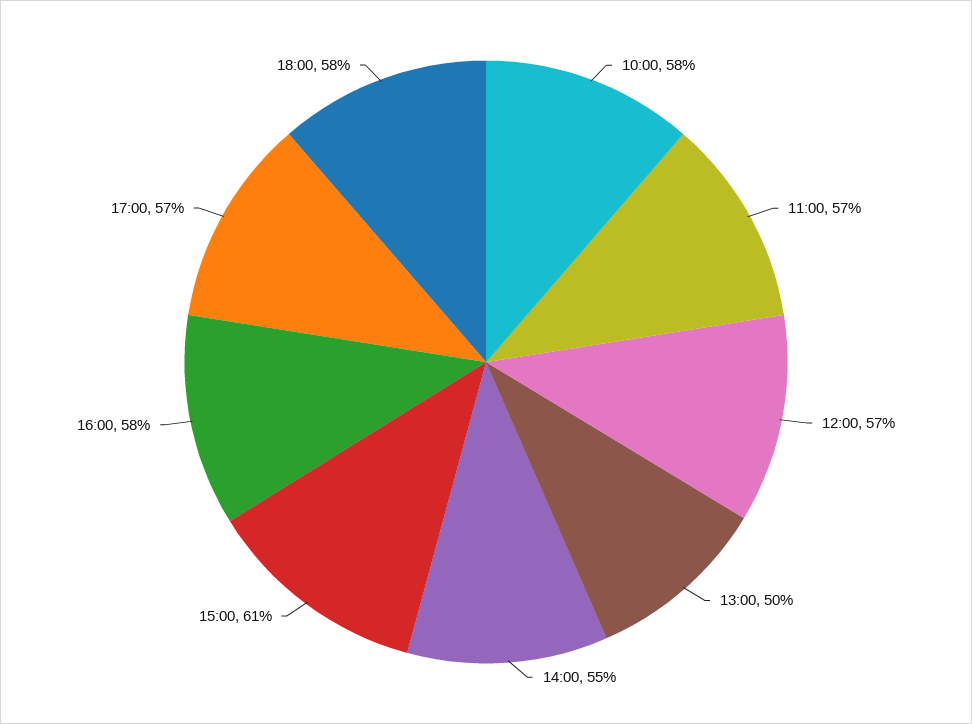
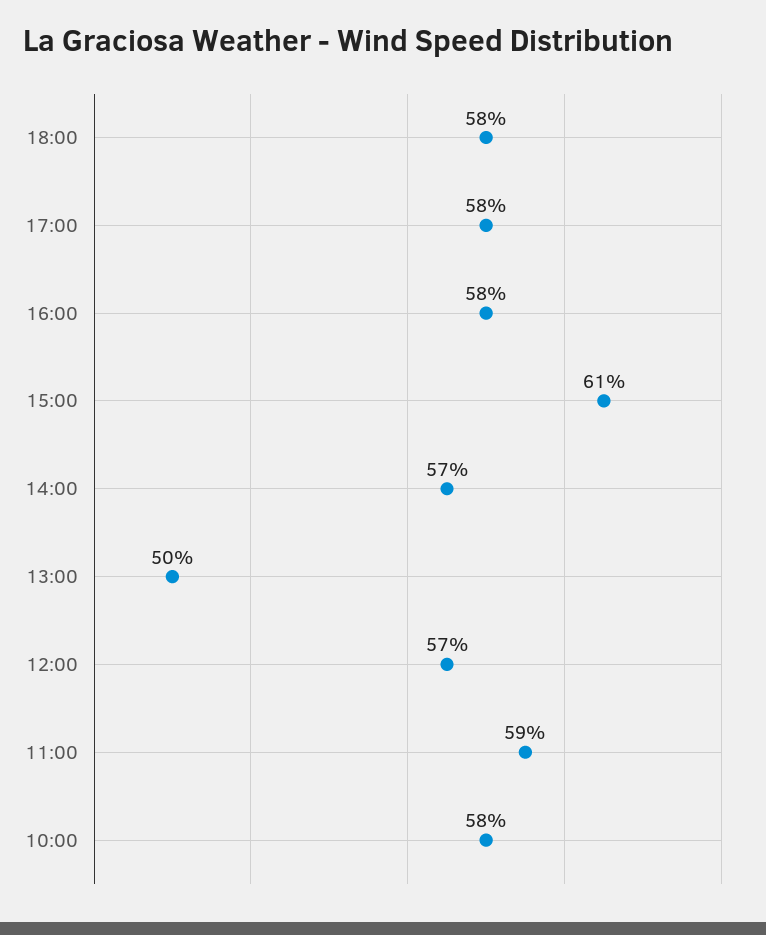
  {
    "10:00": 58,
-   "11:00": 57,
+   "11:00": 59,
    "12:00": 57,
    "13:00": 50,
-   "14:00": 55,
+   "14:00": 57,
    "15:00": 61,
    "16:00": 58,
-   "17:00": 57,
+   "17:00": 58,
    "18:00": 58
  }

